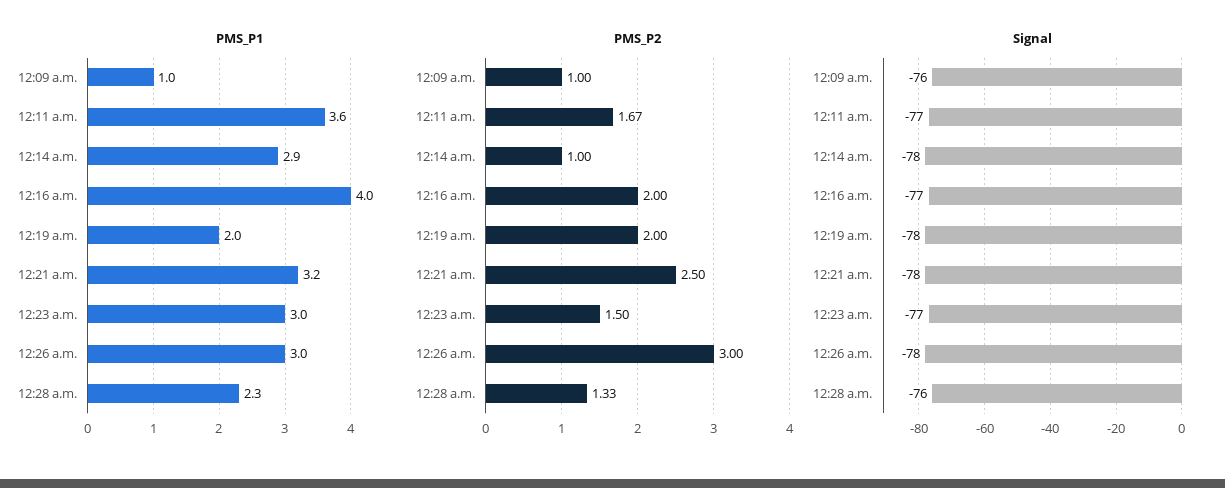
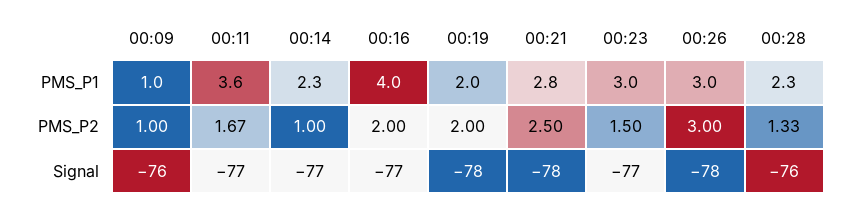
  {
    "PMS_P1": {
      "12:09 a.m.": 1,
      "12:11 a.m.": 3.6,
-     "12:14 a.m.": 2.9,
+     "12:14 a.m.": 2.3,
      "12:16 a.m.": 4,
      "12:19 a.m.": 2,
-     "12:21 a.m.": 3.2,
+     "12:21 a.m.": 2.8,
      "12:23 a.m.": 3,
      "12:26 a.m.": 3,
      "12:28 a.m.": 2.3
    },
    "PMS_P2": {
      "12:09 a.m.": 1,
      "12:11 a.m.": 1.67,
      "12:14 a.m.": 1,
      "12:16 a.m.": 2,
      "12:19 a.m.": 2,
      "12:21 a.m.": 2.5,
      "12:23 a.m.": 1.5,
      "12:26 a.m.": 3,
      "12:28 a.m.": 1.33
    },
    "Signal": {
      "12:09 a.m.": -76,
      "12:11 a.m.": -77,
-     "12:14 a.m.": -78,
+     "12:14 a.m.": -77,
      "12:16 a.m.": -77,
      "12:19 a.m.": -78,
      "12:21 a.m.": -78,
      "12:23 a.m.": -77,
      "12:26 a.m.": -78,
      "12:28 a.m.": -76
    }
  }

